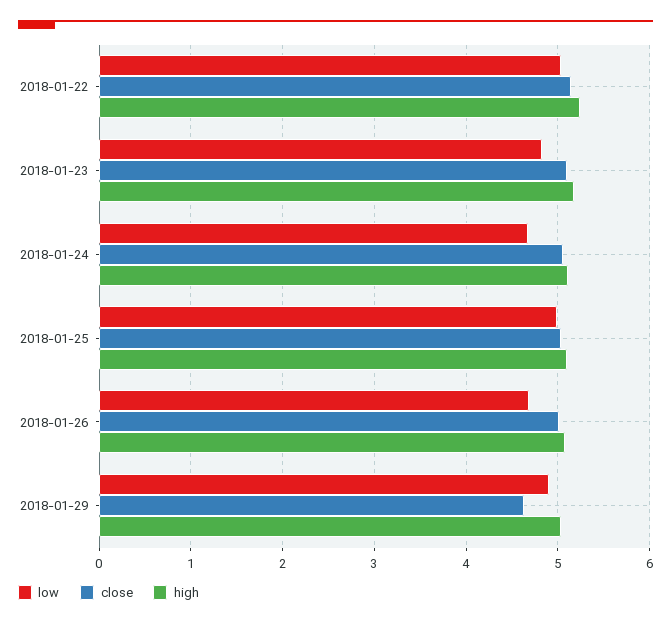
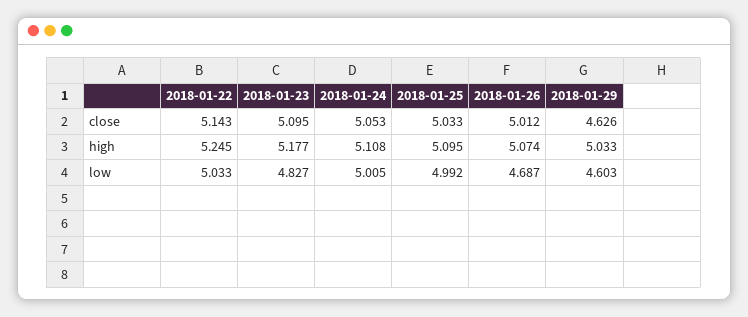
  {
    "low": {
      "2018-01-22": 5.033,
      "2018-01-23": 4.827,
-     "2018-01-24": 4.7,
+     "2018-01-24": 5.005,
      "2018-01-25": 4.992,
      "2018-01-26": 4.687,
-     "2018-01-29": 4.9
+     "2018-01-29": 4.603
    },
    "close": {
      "2018-01-22": 5.143,
      "2018-01-23": 5.095,
      "2018-01-24": 5.053,
      "2018-01-25": 5.033,
      "2018-01-26": 5.012,
      "2018-01-29": 4.626
    },
    "high": {
      "2018-01-22": 5.245,
      "2018-01-23": 5.177,
      "2018-01-24": 5.108,
      "2018-01-25": 5.095,
      "2018-01-26": 5.074,
      "2018-01-29": 5.033
    }
  }

